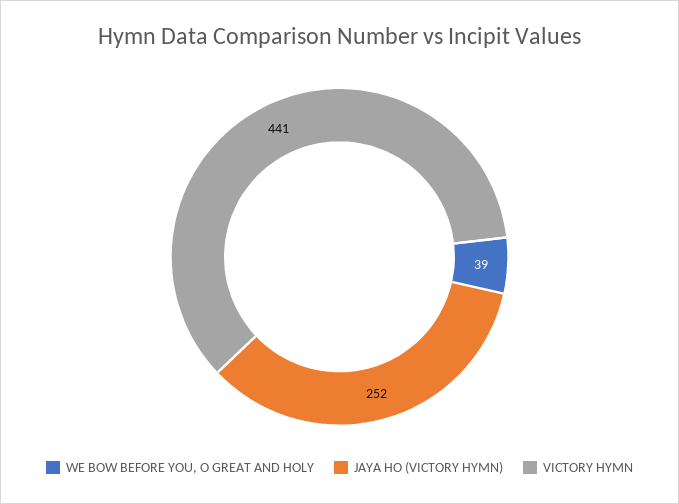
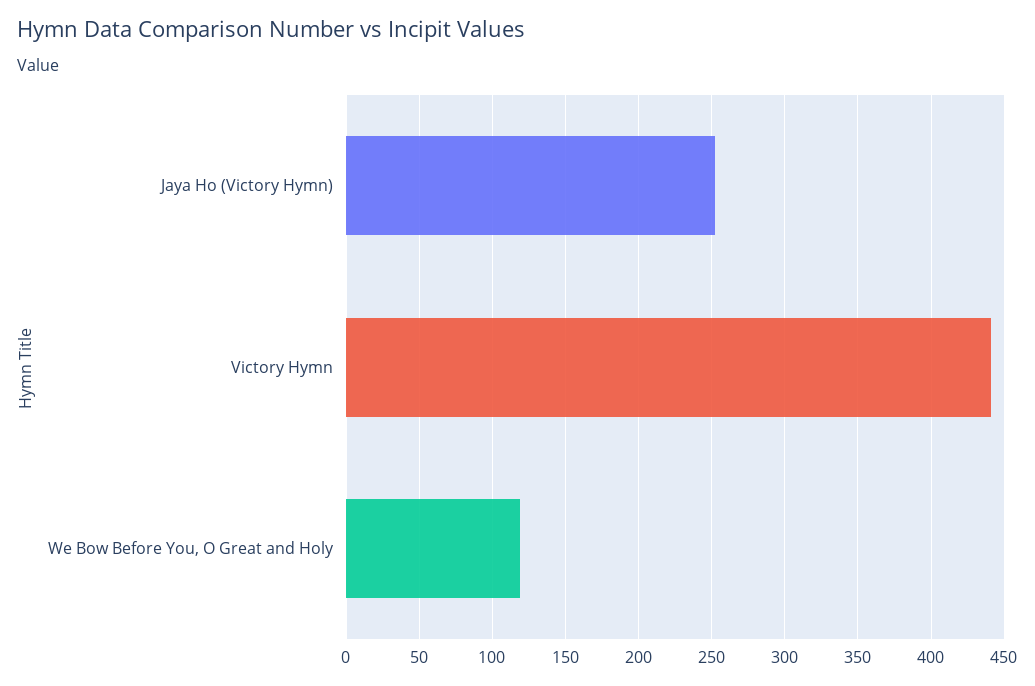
  {
-   "WE BOW BEFORE YOU, O GREAT AND HOLY": 39,
+   "WE BOW BEFORE YOU, O GREAT AND HOLY": 120,
    "JAYA HO (VICTORY HYMN)": 252,
    "VICTORY HYMN": 441
  }

